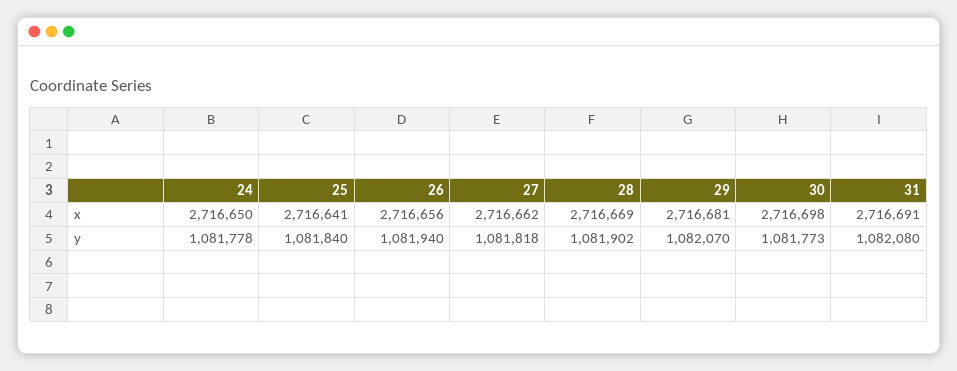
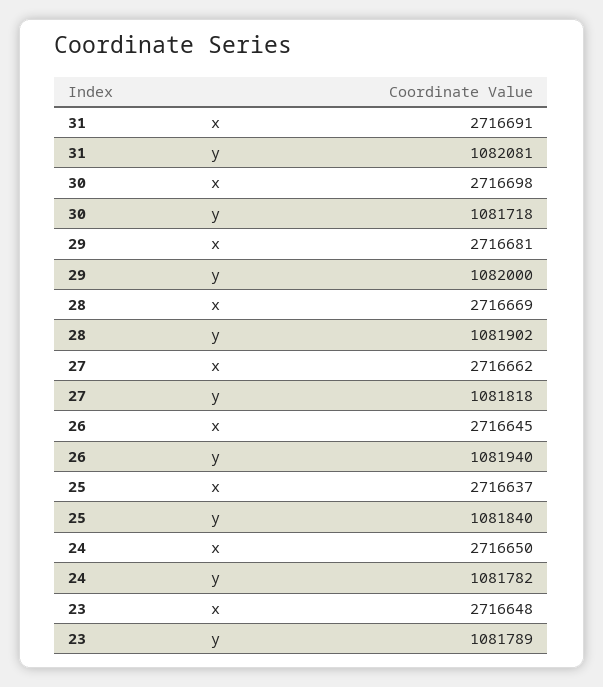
  {
    "24": {
      "x": 2716650,
-     "y": 1081778
+     "y": 1081782
    },
    "25": {
-     "x": 2716641,
+     "x": 2716637,
      "y": 1081840
    },
    "26": {
-     "x": 2716656,
+     "x": 2716645,
      "y": 1081940
    },
    "27": {
      "x": 2716662,
      "y": 1081818
    },
    "28": {
      "x": 2716669,
      "y": 1081902
    },
    "29": {
      "x": 2716681,
-     "y": 1082070
+     "y": 1082000
    },
    "30": {
      "x": 2716698,
-     "y": 1081773
+     "y": 1081718
    },
    "31": {
      "x": 2716691,
-     "y": 1082080
+     "y": 1082081
-   }
+   },
+   "23": {
+     "x": 2716648,
+     "y": 1081789
+   }
  }

